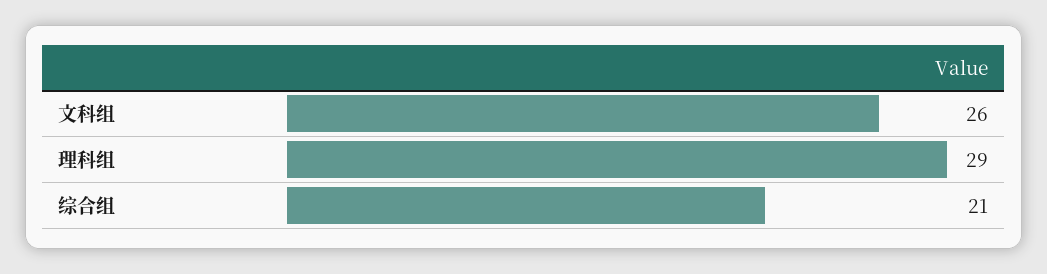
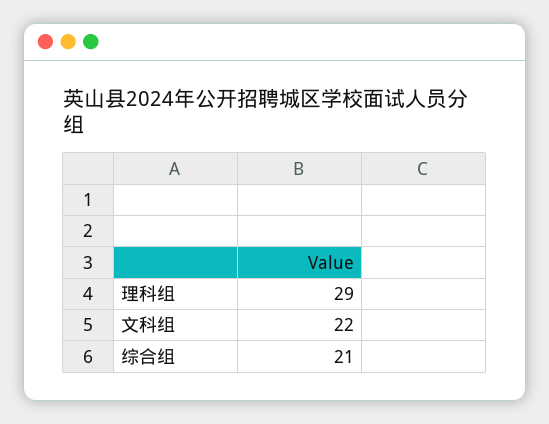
  {
-   "文科组": 26,
+   "文科组": 22,
    "理科组": 29,
    "综合组": 21
  }

